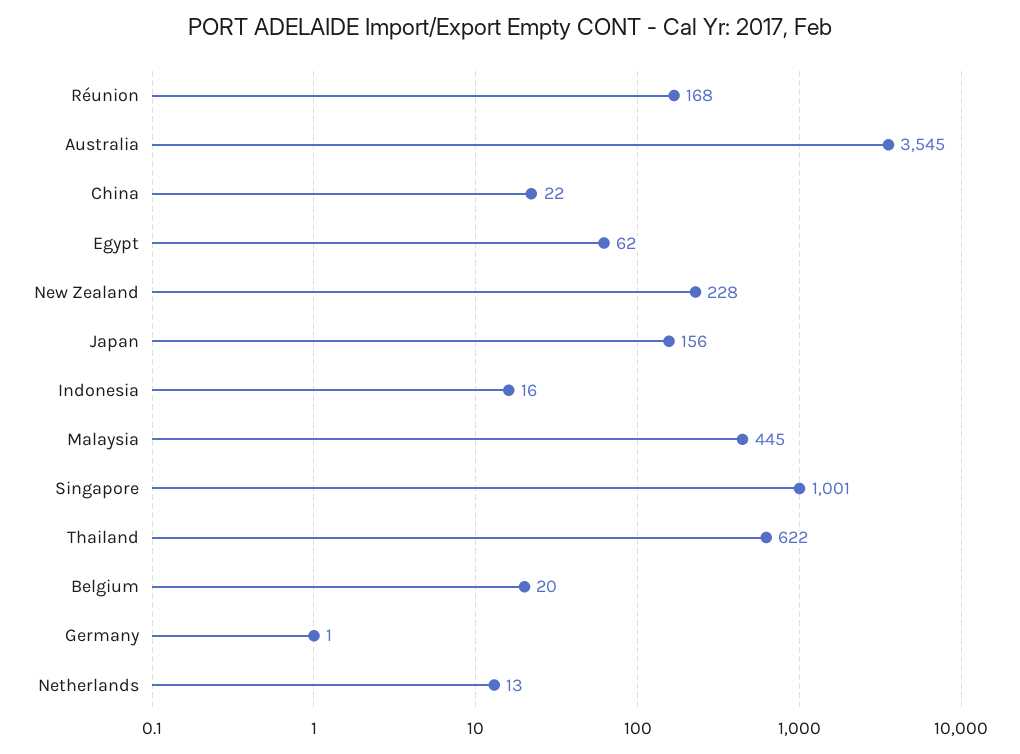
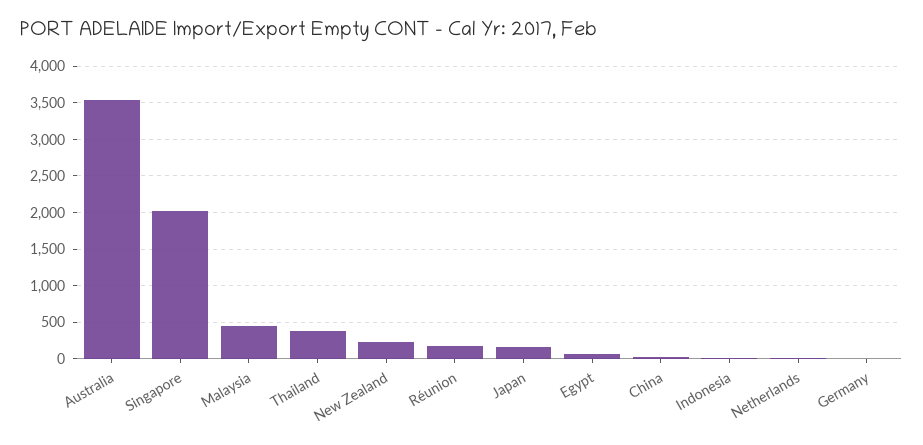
  {
    "Réunion": 168,
    "Australia": 3545,
    "China": 22,
    "Egypt": 62,
    "New Zealand": 228,
    "Japan": 156,
    "Indonesia": 16,
    "Malaysia": 445,
-   "Singapore": 1001,
+   "Singapore": 2000,
-   "Thailand": 622,
+   "Thailand": 400,
-   "Belgium": 20,
    "Germany": 1,
    "Netherlands": 13
  }

